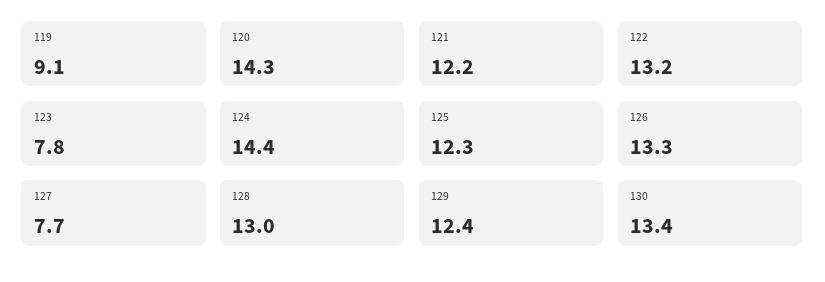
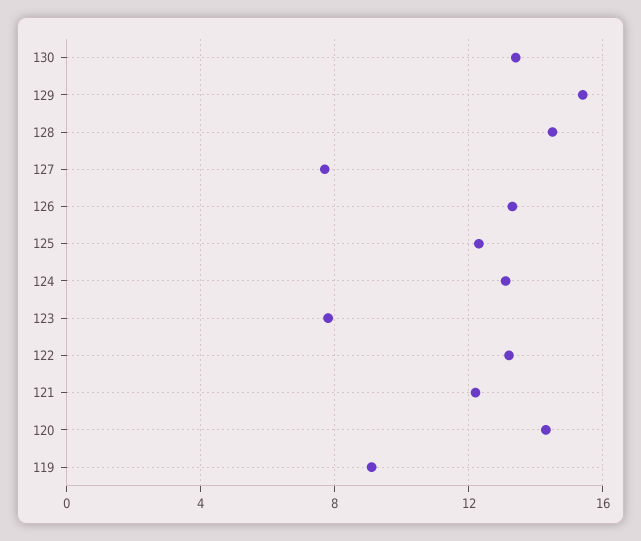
  {
    "119": 9.1,
    "120": 14.3,
    "121": 12.2,
    "122": 13.2,
    "123": 7.8,
-   "124": 14.4,
+   "124": 13,
    "125": 12.3,
    "126": 13.3,
    "127": 7.7,
-   "128": 13,
+   "128": 14.5,
-   "129": 12.4,
+   "129": 15.5,
    "130": 13.4
  }

